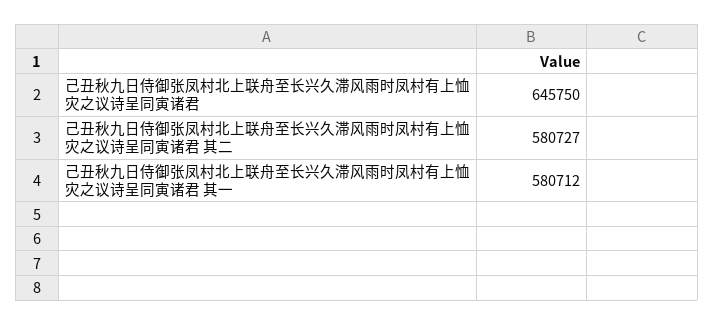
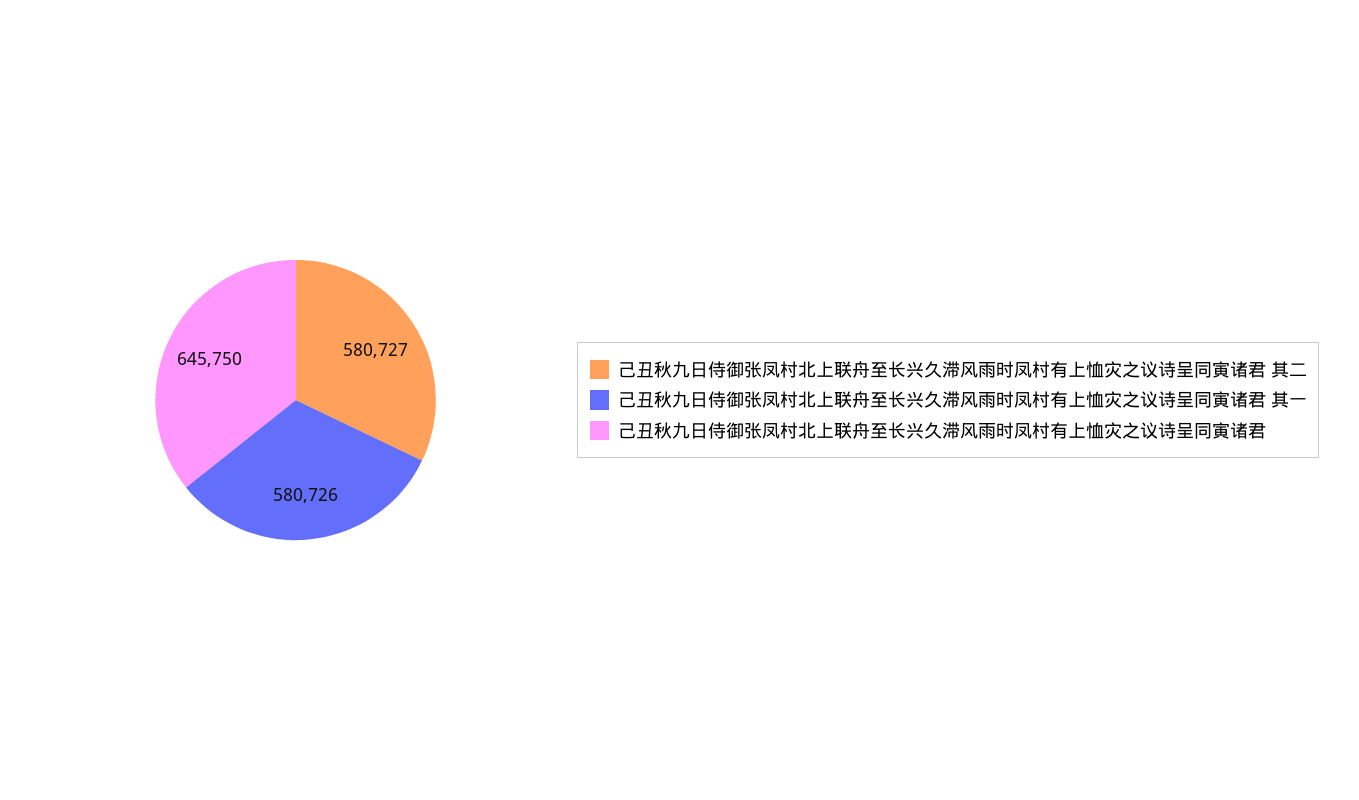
  {
    "己丑秋九日侍御张凤村北上联舟至长兴久滞风雨时凤村有上恤灾之议诗呈同寅诸君": 645750,
    "己丑秋九日侍御张凤村北上联舟至长兴久滞风雨时凤村有上恤灾之议诗呈同寅诸君 其二": 580727,
-   "己丑秋九日侍御张凤村北上联舟至长兴久滞风雨时凤村有上恤灾之议诗呈同寅诸君 其一": 580712
+   "己丑秋九日侍御张凤村北上联舟至长兴久滞风雨时凤村有上恤灾之议诗呈同寅诸君 其一": 580726
  }

